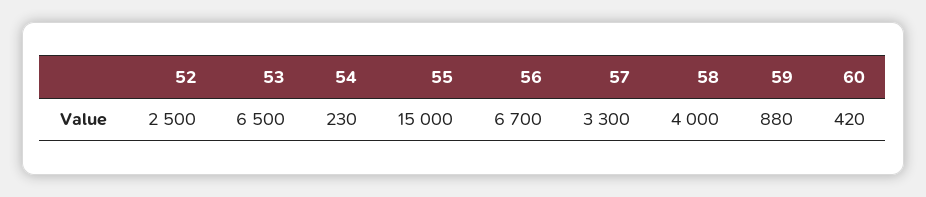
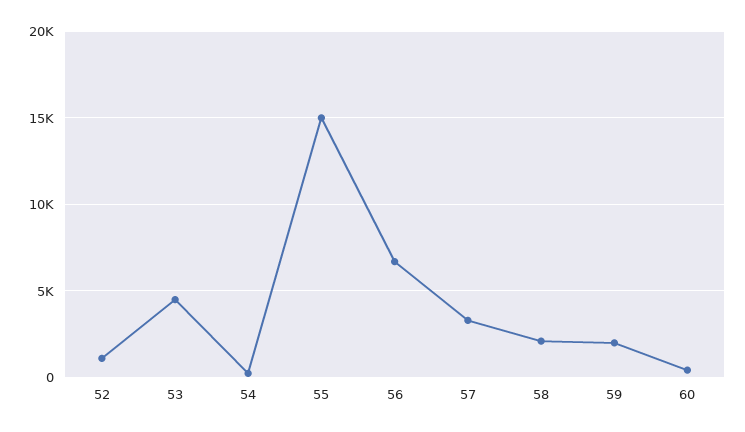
  {
-   "52": 2500,
+   "52": 1000,
-   "53": 6500,
+   "53": 4500,
    "54": 230,
    "55": 15000,
    "56": 6700,
    "57": 3300,
-   "58": 4000,
+   "58": 2000,
-   "59": 880,
+   "59": 2000,
    "60": 420
  }

